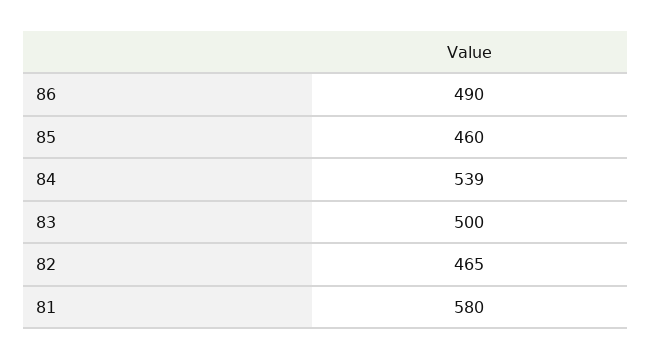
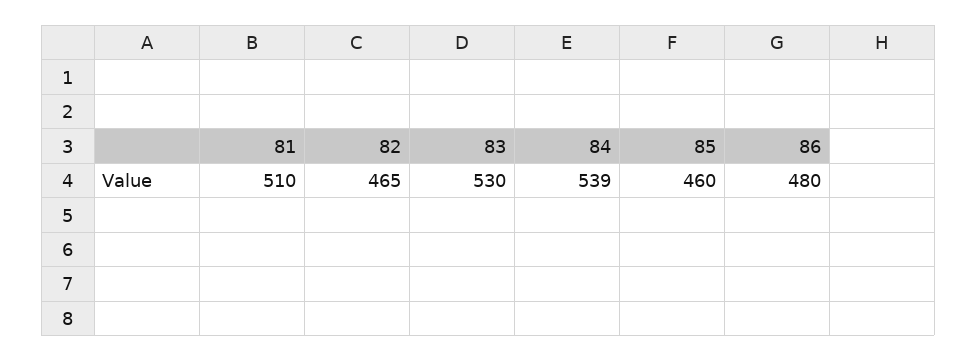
  {
-   "86": 490,
+   "86": 480,
    "85": 460,
    "84": 539,
-   "83": 500,
+   "83": 530,
    "82": 465,
-   "81": 580
+   "81": 510
  }

